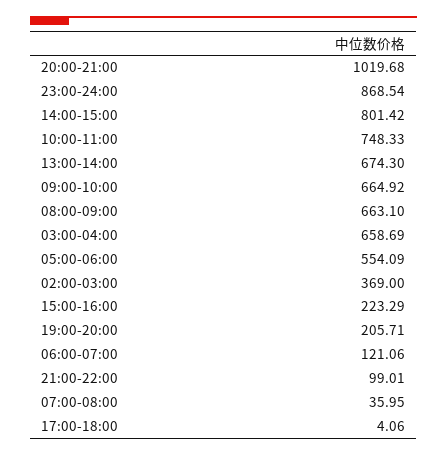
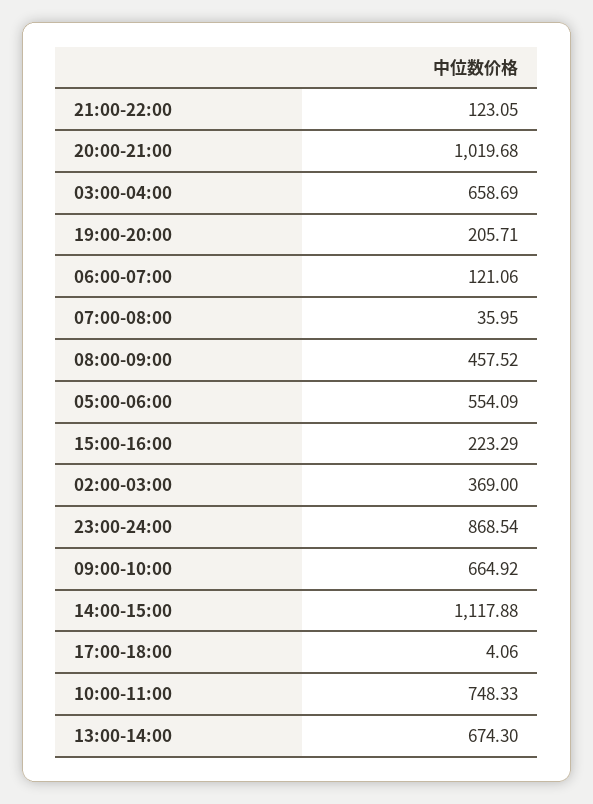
  {
    "20:00-21:00": 1019.68,
    "23:00-24:00": 868.54,
-   "14:00-15:00": 801.42,
+   "14:00-15:00": 1117.88,
    "10:00-11:00": 748.33,
    "13:00-14:00": 674.3,
    "09:00-10:00": 664.92,
-   "08:00-09:00": 663.1,
+   "08:00-09:00": 457.52,
    "03:00-04:00": 658.69,
    "05:00-06:00": 554.09,
    "02:00-03:00": 369,
    "15:00-16:00": 223.29,
    "19:00-20:00": 205.71,
    "06:00-07:00": 121.06,
-   "21:00-22:00": 99.01,
+   "21:00-22:00": 123.05,
    "07:00-08:00": 35.95,
    "17:00-18:00": 4.06
  }

